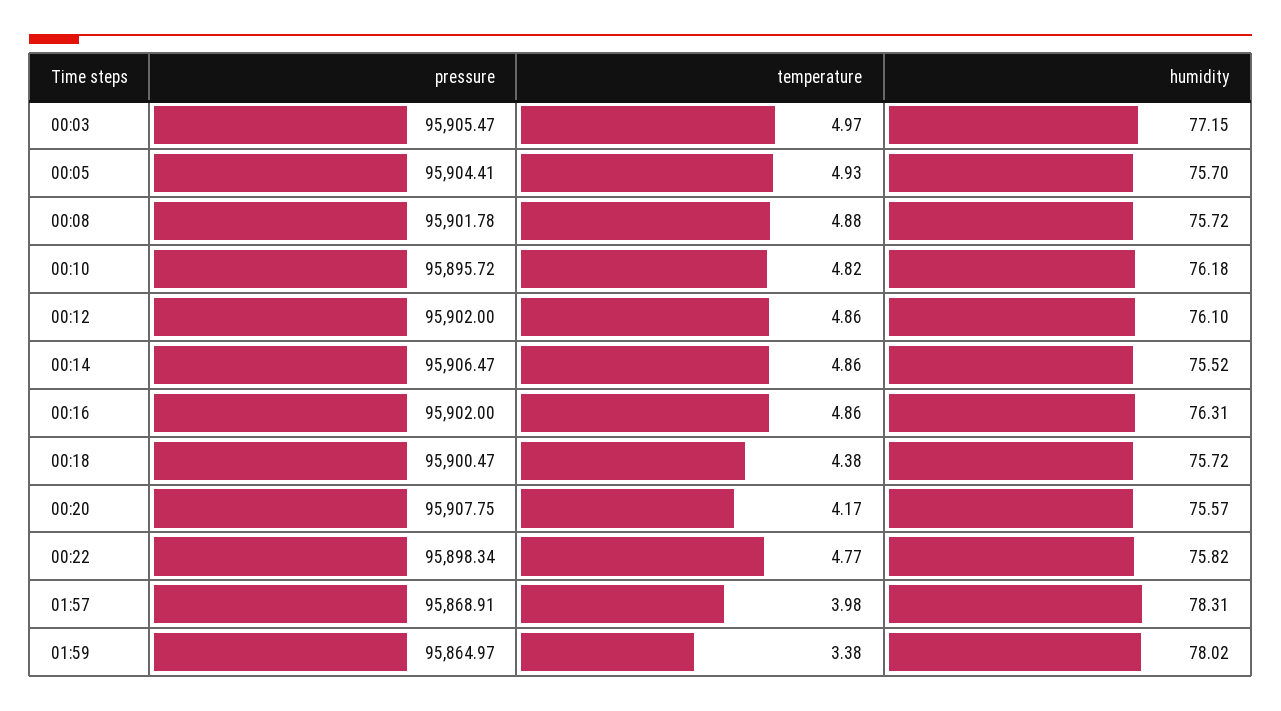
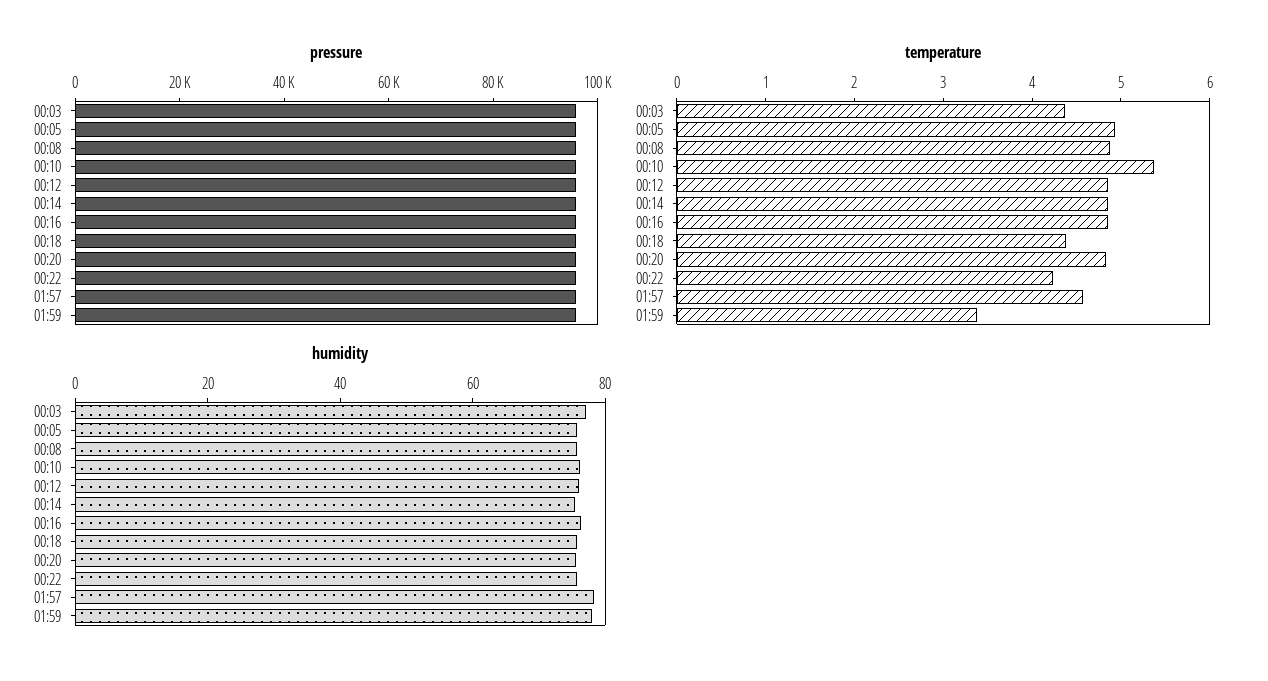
  {
    "pressure": {
      "00:03": 95905.47,
      "00:05": 95904.41,
      "00:08": 95901.78,
      "00:10": 95895.72,
      "00:12": 95902,
      "00:14": 95906.47,
      "00:16": 95902,
      "00:18": 95900.47,
      "00:20": 95907.75,
      "00:22": 95898.34,
      "01:57": 95868.91,
      "01:59": 95864.97
    },
    "temperature": {
-     "00:03": 4.97,
+     "00:03": 4.4,
      "00:05": 4.93,
      "00:08": 4.88,
-     "00:10": 4.82,
+     "00:10": 5.4,
      "00:12": 4.86,
      "00:14": 4.86,
      "00:16": 4.86,
      "00:18": 4.38,
-     "00:20": 4.17,
+     "00:20": 4.8,
-     "00:22": 4.77,
+     "00:22": 4.2,
-     "01:57": 3.98,
+     "01:57": 4.6,
      "01:59": 3.38
    },
    "humidity": {
      "00:03": 77.15,
      "00:05": 75.7,
      "00:08": 75.72,
      "00:10": 76.18,
      "00:12": 76.1,
      "00:14": 75.52,
      "00:16": 76.31,
      "00:18": 75.72,
      "00:20": 75.57,
      "00:22": 75.82,
      "01:57": 78.31,
      "01:59": 78.02
    }
  }

